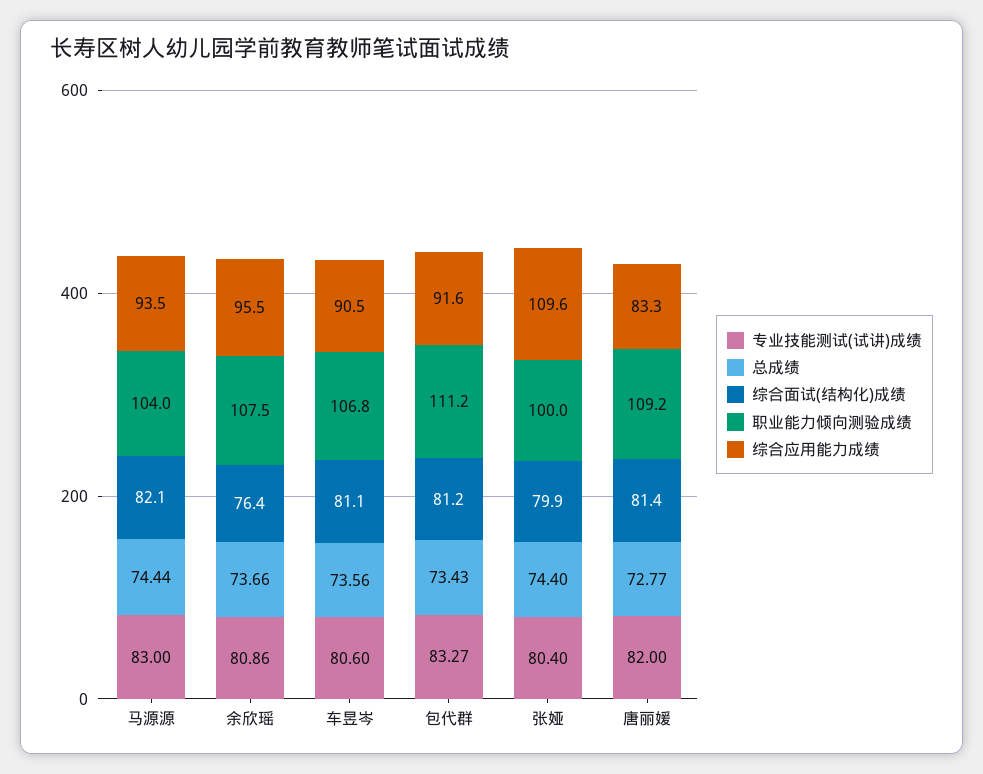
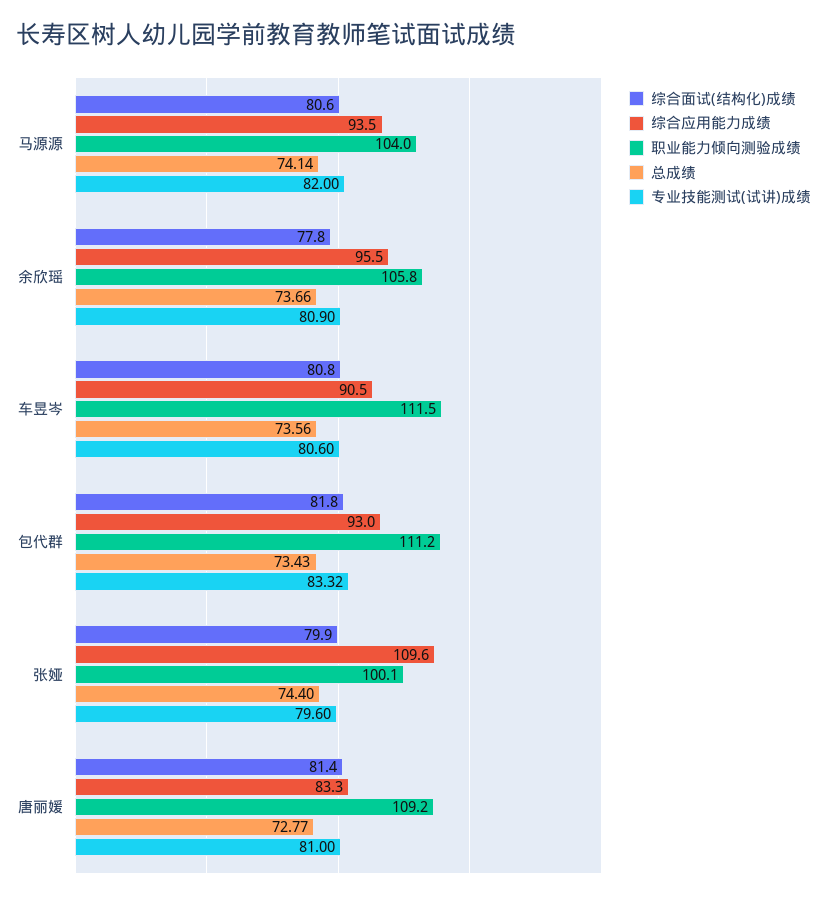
  {
    "专业技能测试(试讲)成绩": {
-     "马源源": 83,
+     "马源源": 82,
-     "余欣瑶": 80.86,
+     "余欣瑶": 80.9,
      "车昱岑": 80.6,
-     "包代群": 83.27,
+     "包代群": 83.32,
-     "张娅": 80.4,
+     "张娅": 79.6,
-     "唐丽媛": 82
+     "唐丽媛": 81
    },
    "总成绩": {
-     "马源源": 74.44,
+     "马源源": 74.14,
      "余欣瑶": 73.66,
      "车昱岑": 73.56,
      "包代群": 73.43,
      "张娅": 74.4,
      "唐丽媛": 72.77
    },
    "综合面试(结构化)成绩": {
-     "马源源": 82.1,
+     "马源源": 80.6,
-     "余欣瑶": 76.4,
+     "余欣瑶": 77.8,
-     "车昱岑": 81.1,
+     "车昱岑": 80.8,
-     "包代群": 81.2,
+     "包代群": 81.8,
      "张娅": 79.9,
      "唐丽媛": 81.4
    },
    "职业能力倾向测验成绩": {
      "马源源": 104,
-     "余欣瑶": 107.5,
+     "余欣瑶": 105.8,
-     "车昱岑": 106.8,
+     "车昱岑": 111.5,
      "包代群": 111.2,
-     "张娅": 100,
+     "张娅": 100.1,
      "唐丽媛": 109.2
    },
    "综合应用能力成绩": {
      "马源源": 93.5,
      "余欣瑶": 95.5,
      "车昱岑": 90.5,
-     "包代群": 91.6,
+     "包代群": 93,
      "张娅": 109.6,
      "唐丽媛": 83.3
    }
  }

